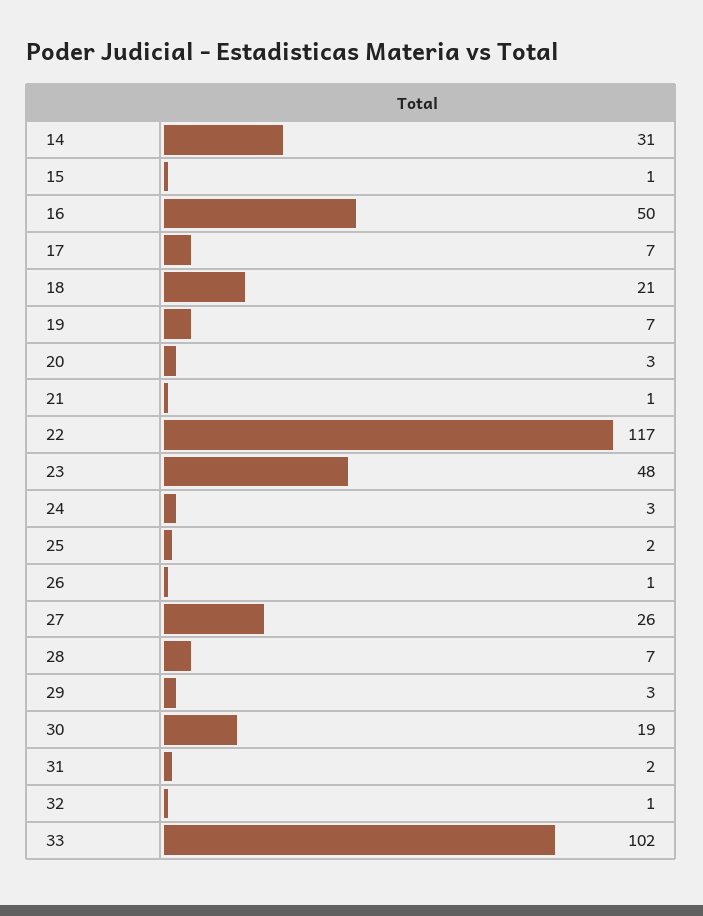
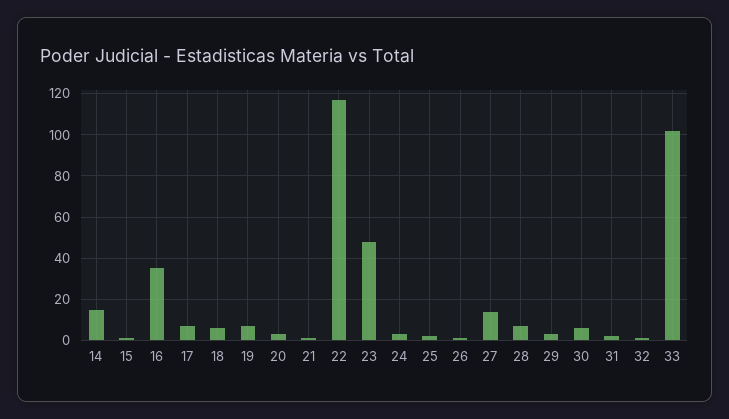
  {
-   "14": 31,
+   "14": 15,
    "15": 1,
-   "16": 50,
+   "16": 35,
    "17": 7,
-   "18": 21,
+   "18": 5,
    "19": 7,
    "20": 3,
    "21": 1,
    "22": 117,
    "23": 48,
    "24": 3,
    "25": 2,
    "26": 1,
-   "27": 26,
+   "27": 15,
    "28": 7,
    "29": 3,
-   "30": 19,
+   "30": 5,
    "31": 2,
    "32": 1,
    "33": 102
  }

